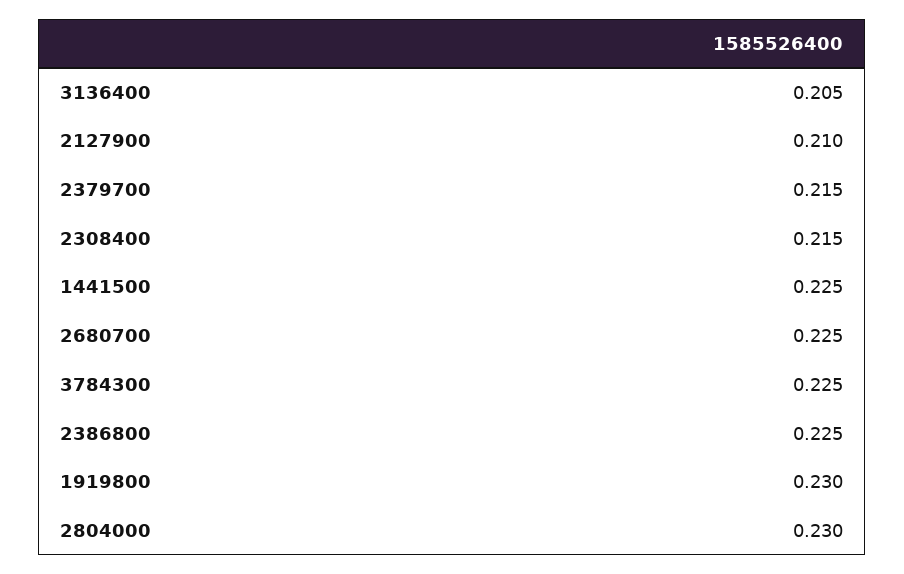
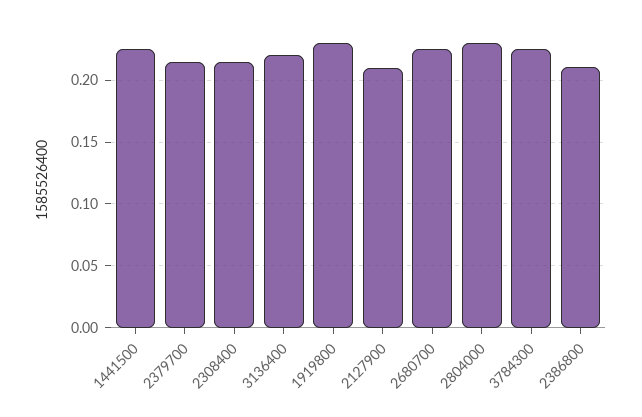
  {
-   "3136400": 0.205,
+   "3136400": 0.22,
    "2127900": 0.21,
    "2379700": 0.215,
    "2308400": 0.215,
    "1441500": 0.225,
    "2680700": 0.225,
    "3784300": 0.225,
-   "2386800": 0.225,
+   "2386800": 0.21,
    "1919800": 0.23,
    "2804000": 0.23
  }

